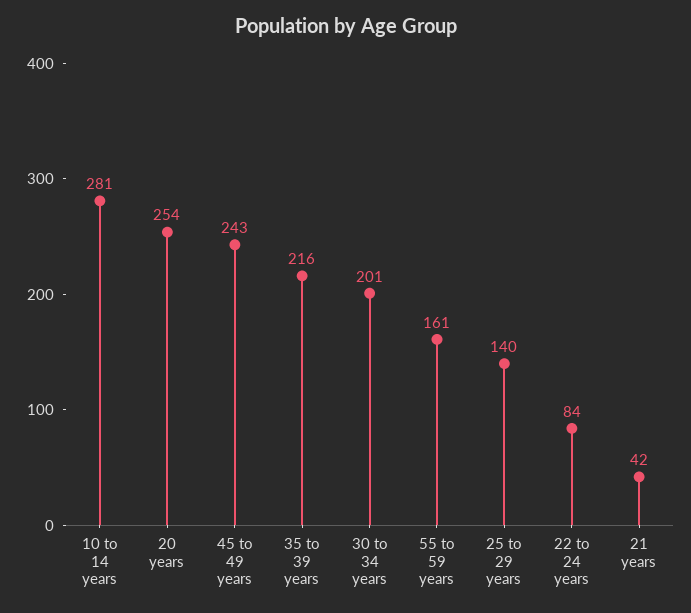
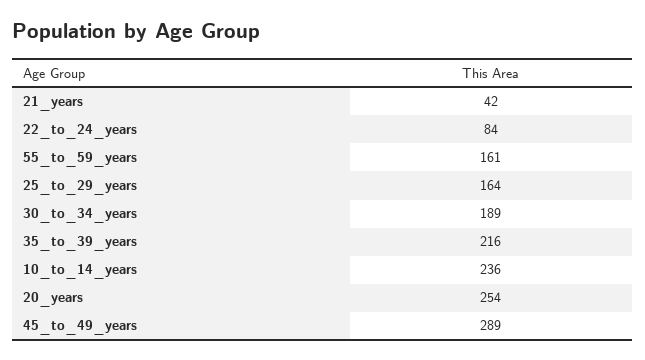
  {
-   "10 to 14 years": 281,
+   "10 to 14 years": 236,
    "20 years": 254,
-   "45 to 49 years": 243,
+   "45 to 49 years": 289,
    "35 to 39 years": 216,
-   "30 to 34 years": 201,
+   "30 to 34 years": 189,
    "55 to 59 years": 161,
-   "25 to 29 years": 140,
+   "25 to 29 years": 164,
    "22 to 24 years": 84,
    "21 years": 42
  }

